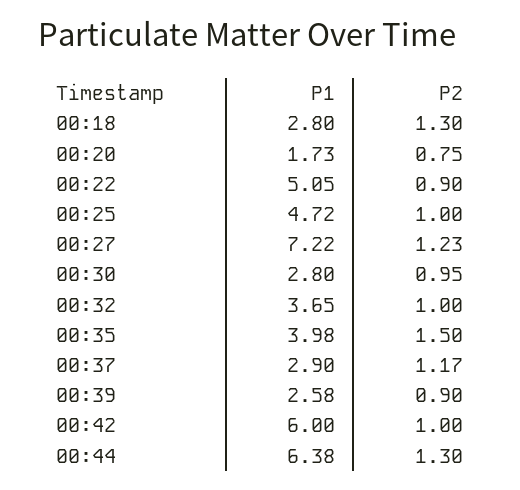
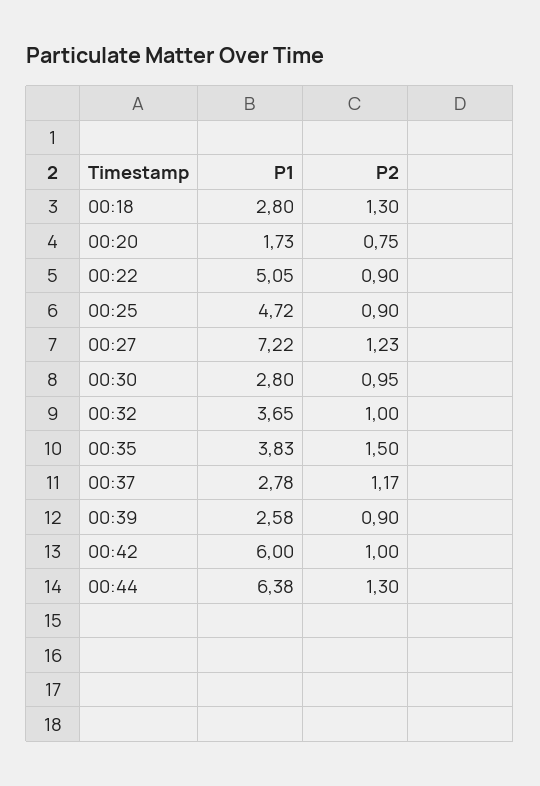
  {
    "P1": {
      "00:18": 2.8,
      "00:20": 1.73,
      "00:22": 5.05,
      "00:25": 4.72,
      "00:27": 7.22,
      "00:30": 2.8,
      "00:32": 3.65,
-     "00:35": 3.98,
+     "00:35": 3.83,
-     "00:37": 2.9,
+     "00:37": 2.78,
      "00:39": 2.58,
      "00:42": 6,
      "00:44": 6.38
    },
    "P2": {
      "00:18": 1.3,
      "00:20": 0.75,
      "00:22": 0.9,
-     "00:25": 1,
+     "00:25": 0.9,
      "00:27": 1.23,
      "00:30": 0.95,
      "00:32": 1,
      "00:35": 1.5,
      "00:37": 1.17,
      "00:39": 0.9,
      "00:42": 1,
      "00:44": 1.3
    }
  }

